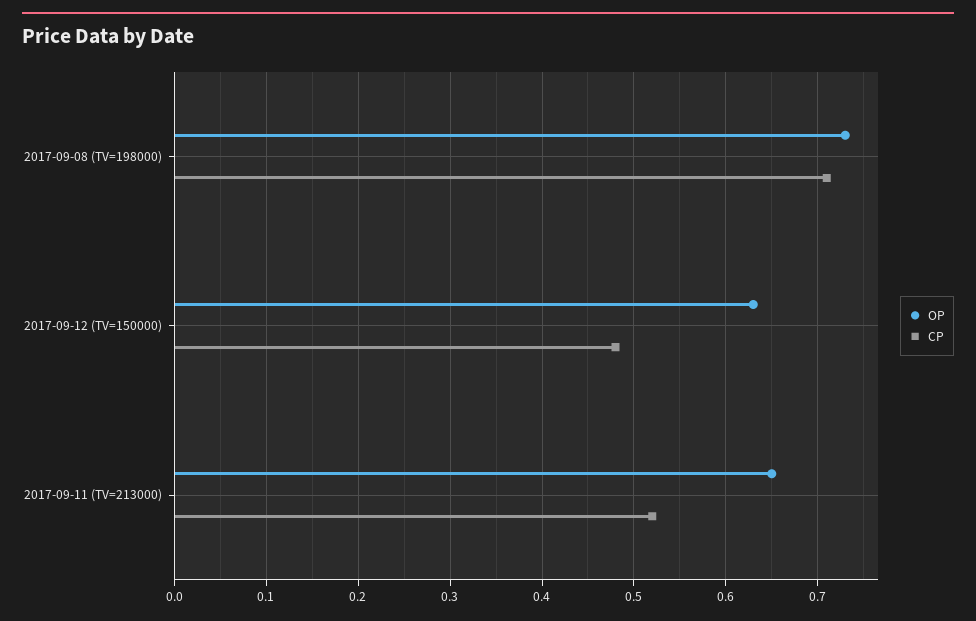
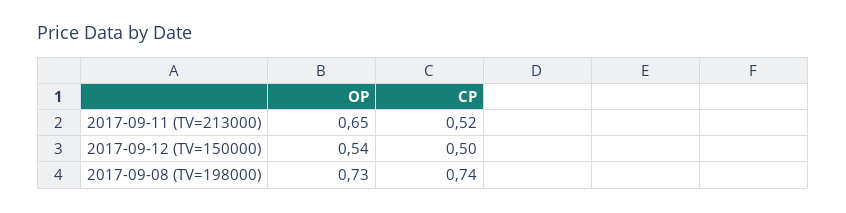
  {
    "OP": {
      "2017-09-08 (TV=198000)": 0.73,
-     "2017-09-12 (TV=150000)": 0.63,
+     "2017-09-12 (TV=150000)": 0.54,
      "2017-09-11 (TV=213000)": 0.65
    },
    "CP": {
-     "2017-09-08 (TV=198000)": 0.71,
+     "2017-09-08 (TV=198000)": 0.74,
-     "2017-09-12 (TV=150000)": 0.48,
+     "2017-09-12 (TV=150000)": 0.5,
      "2017-09-11 (TV=213000)": 0.52
    }
  }

